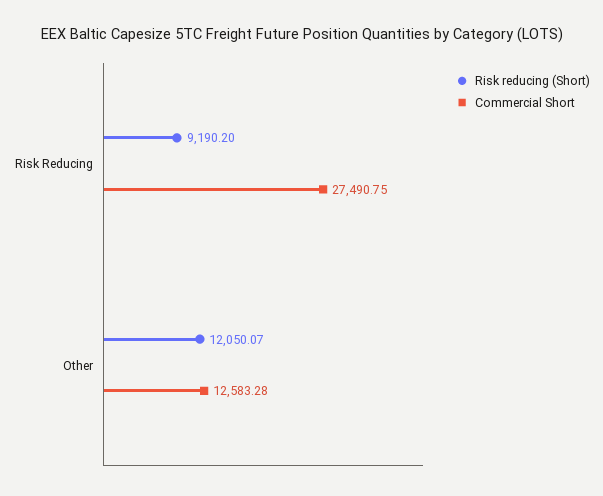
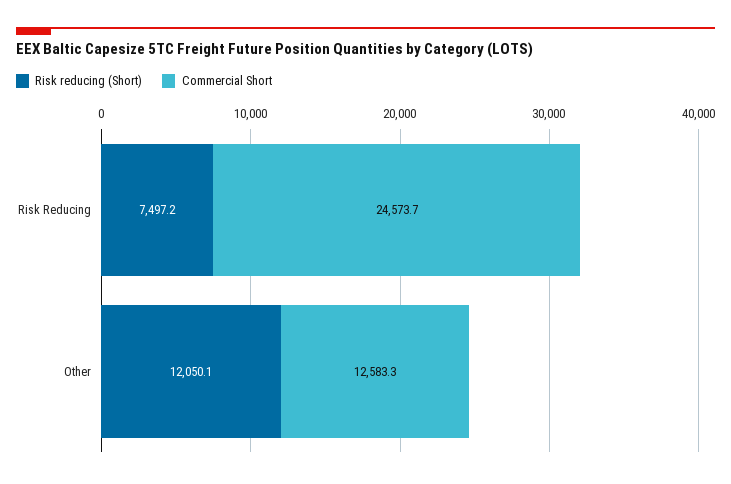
  {
    "Risk reducing (Short)": {
-     "Risk Reducing": 9190.2,
+     "Risk Reducing": 7497.2,
      "Other": 12050.07
    },
    "Commercial Short": {
-     "Risk Reducing": 27490.75,
+     "Risk Reducing": 24573.7,
      "Other": 12583.28
    }
  }

